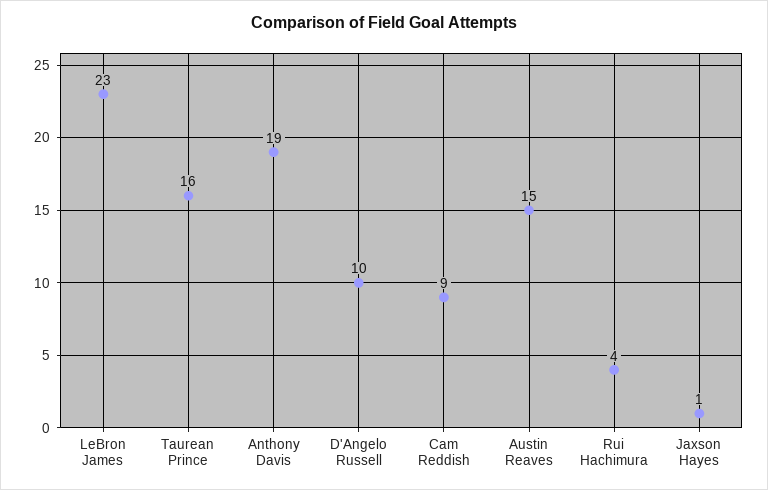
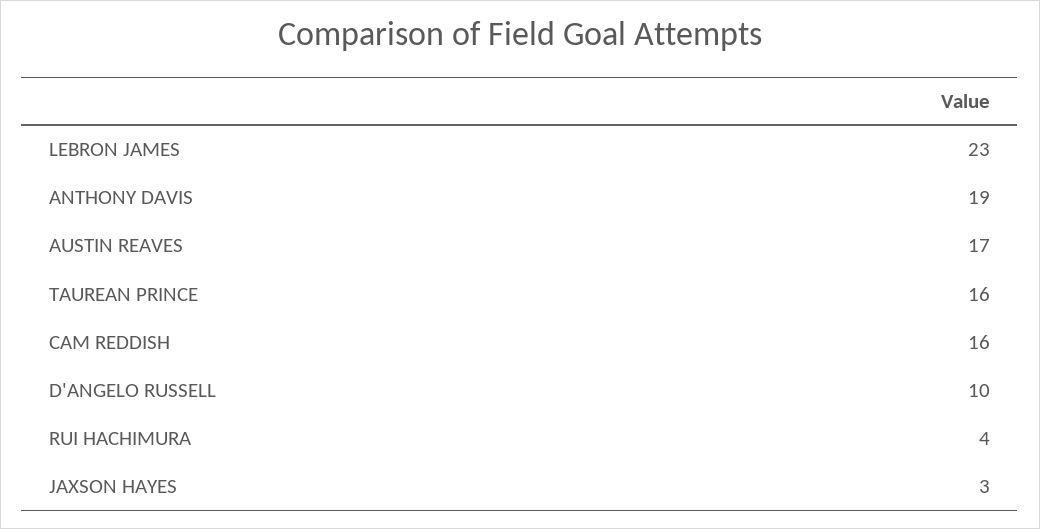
  {
    "LeBron James": 23,
    "Taurean Prince": 16,
    "Anthony Davis": 19,
    "D'Angelo Russell": 10,
-   "Cam Reddish": 9,
+   "Cam Reddish": 16,
-   "Austin Reaves": 15,
+   "Austin Reaves": 17,
    "Rui Hachimura": 4,
-   "Jaxson Hayes": 1
+   "Jaxson Hayes": 3
  }

